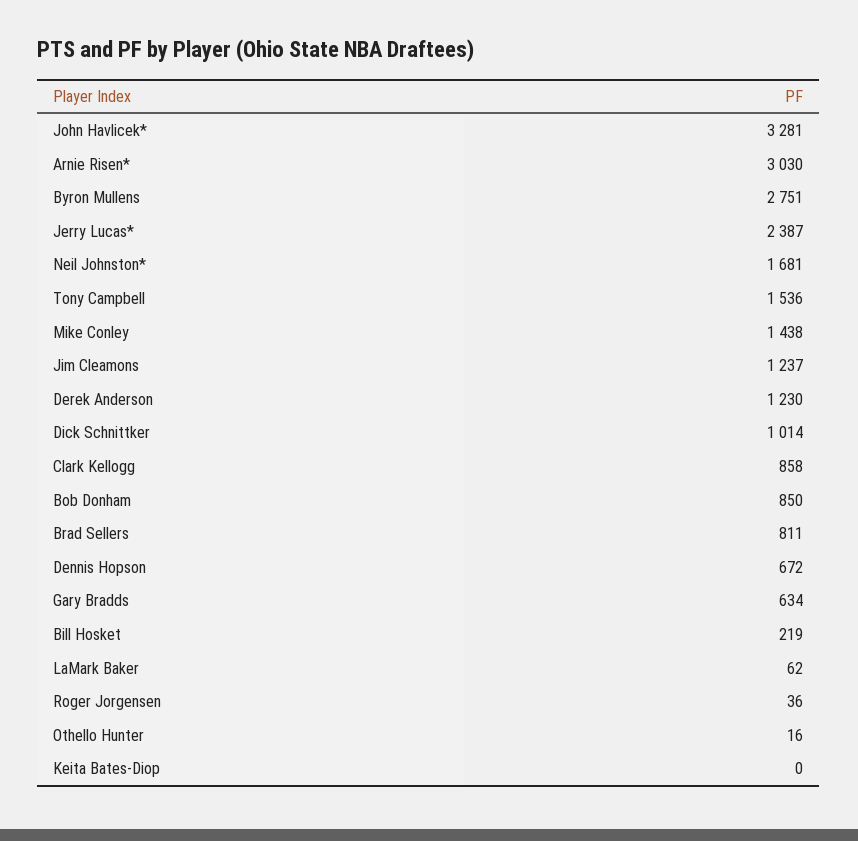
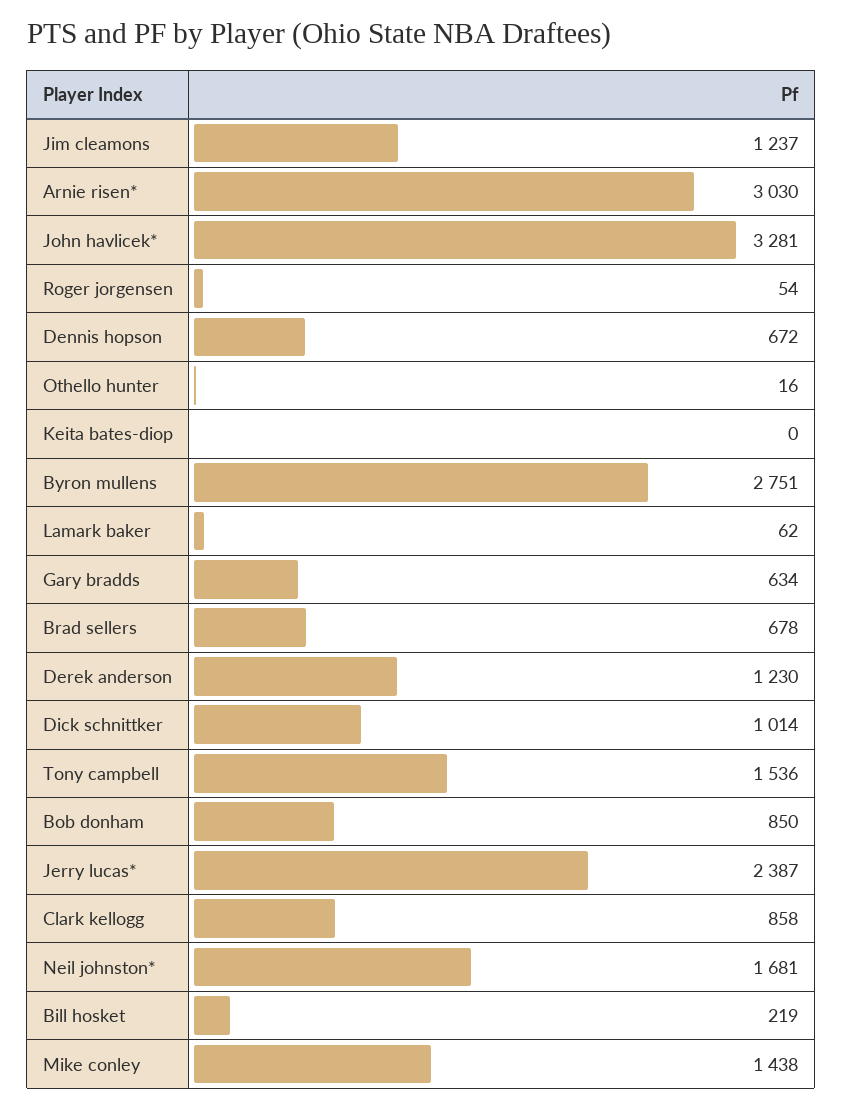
  {
    "John Havlicek*": 3281,
    "Arnie Risen*": 3030,
    "Byron Mullens": 2751,
    "Jerry Lucas*": 2387,
    "Neil Johnston*": 1681,
    "Tony Campbell": 1536,
    "Mike Conley": 1438,
    "Jim Cleamons": 1237,
    "Derek Anderson": 1230,
    "Dick Schnittker": 1014,
    "Clark Kellogg": 858,
    "Bob Donham": 850,
-   "Brad Sellers": 811,
+   "Brad Sellers": 678,
    "Dennis Hopson": 672,
    "Gary Bradds": 634,
    "Bill Hosket": 219,
    "LaMark Baker": 62,
-   "Roger Jorgensen": 36,
+   "Roger Jorgensen": 54,
    "Othello Hunter": 16,
    "Keita Bates-Diop": 0
  }

